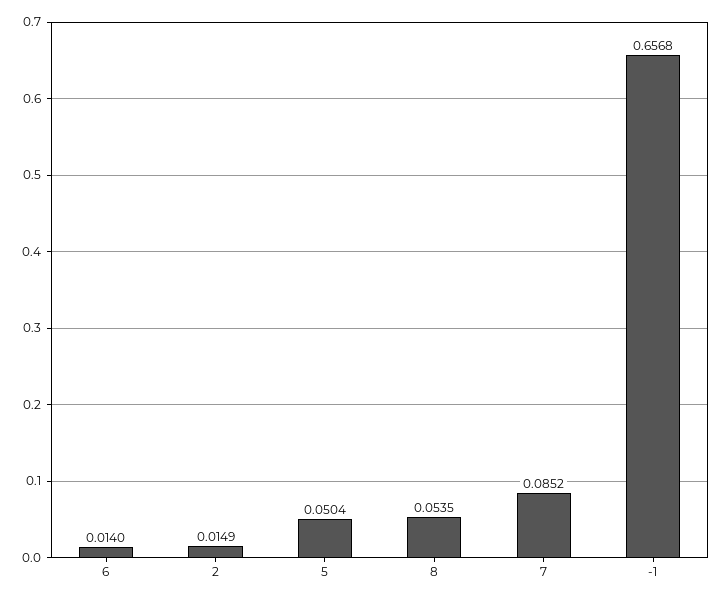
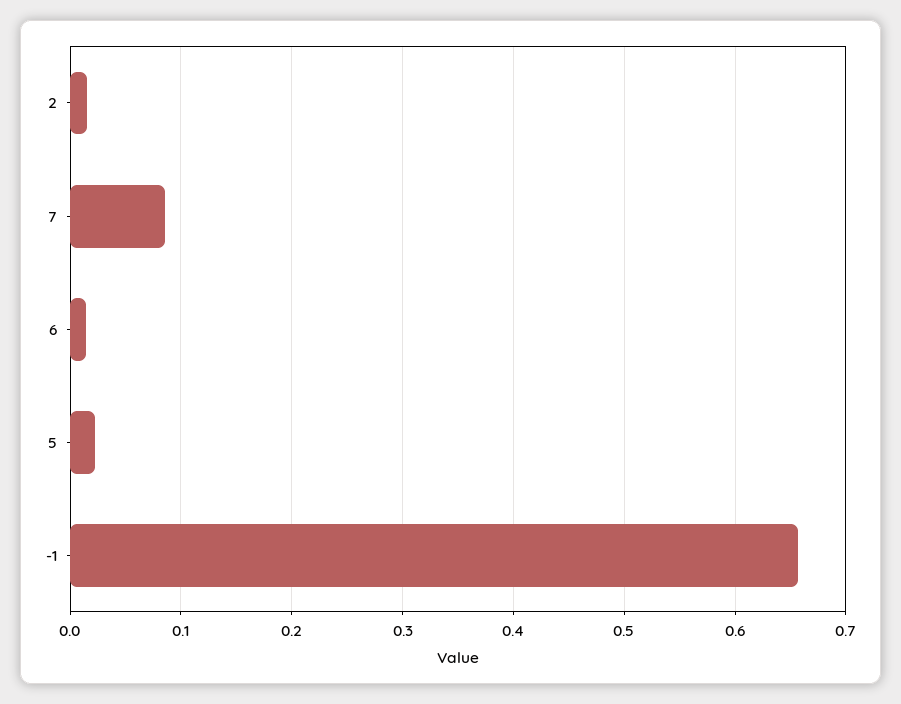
  {
    "6": 0.014,
    "2": 0.0149,
-   "5": 0.0504,
+   "5": 0.02,
-   "8": 0.0535,
    "7": 0.0852,
    "-1": 0.6568
  }

